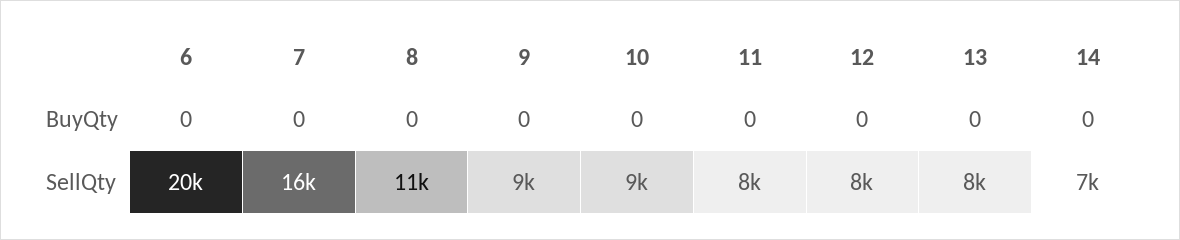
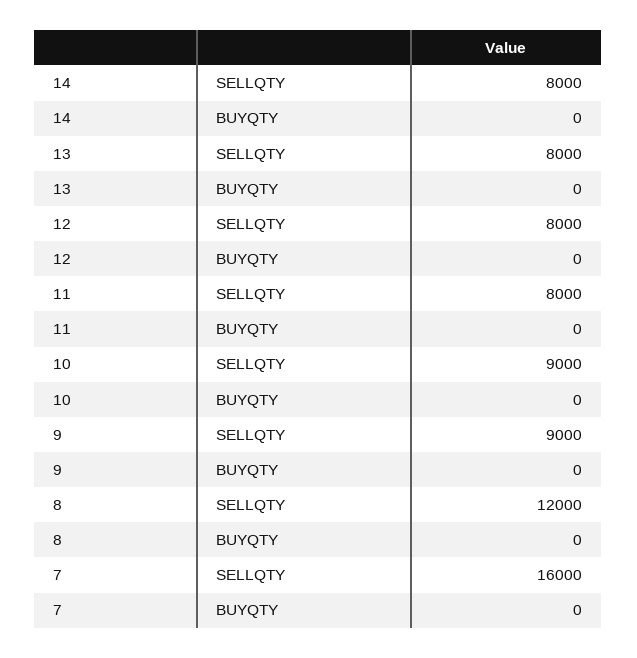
  {
-   "6": {
-     "BuyQty": 0,
-     "SellQty": 20000
-   },
    "7": {
      "BuyQty": 0,
      "SellQty": 16000
    },
    "8": {
      "BuyQty": 0,
-     "SellQty": 11000
+     "SellQty": 12000
    },
    "9": {
      "BuyQty": 0,
      "SellQty": 9000
    },
    "10": {
      "BuyQty": 0,
      "SellQty": 9000
    },
    "11": {
      "BuyQty": 0,
      "SellQty": 8000
    },
    "12": {
      "BuyQty": 0,
      "SellQty": 8000
    },
    "13": {
      "BuyQty": 0,
      "SellQty": 8000
    },
    "14": {
      "BuyQty": 0,
-     "SellQty": 7000
+     "SellQty": 8000
    }
  }

